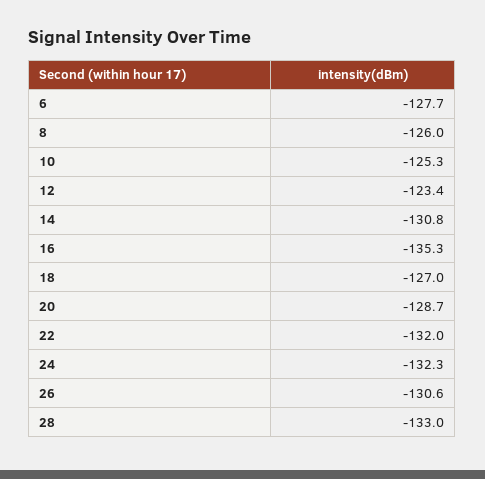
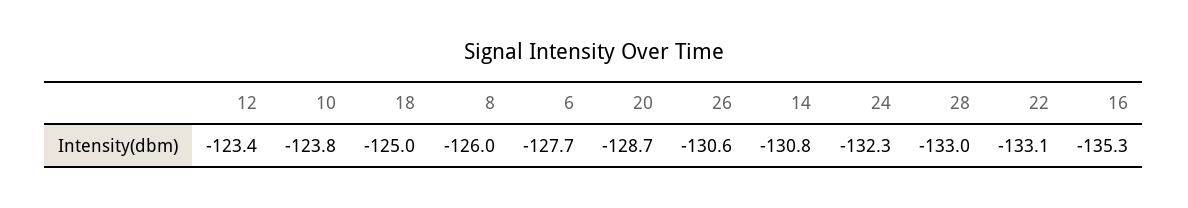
  {
    "6": -127.7,
    "8": -126,
-   "10": -125.3,
+   "10": -123.8,
    "12": -123.4,
    "14": -130.8,
    "16": -135.3,
-   "18": -127,
+   "18": -125,
    "20": -128.7,
-   "22": -132,
+   "22": -133.1,
    "24": -132.3,
    "26": -130.6,
    "28": -133
  }

